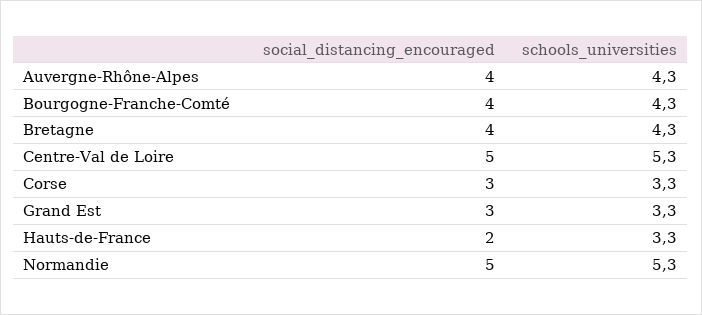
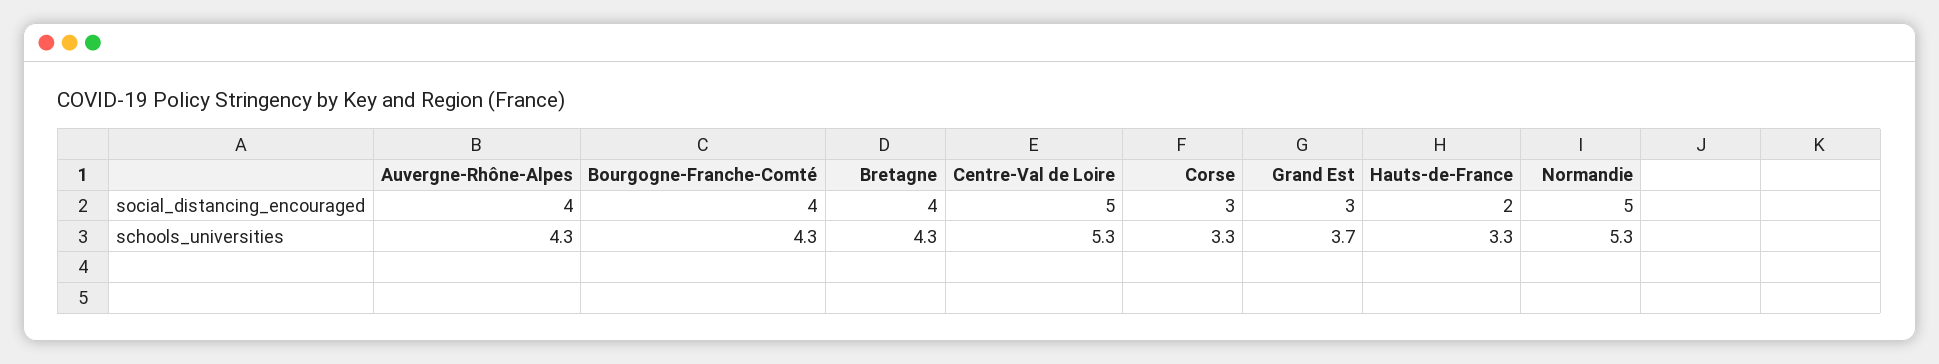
  {
    "social_distancing_encouraged": {
      "Auvergne-Rhône-Alpes": 4,
      "Bourgogne-Franche-Comté": 4,
      "Bretagne": 4,
      "Centre-Val de Loire": 5,
      "Corse": 3,
      "Grand Est": 3,
      "Hauts-de-France": 2,
      "Normandie": 5
    },
    "schools_universities": {
      "Auvergne-Rhône-Alpes": 4.3,
      "Bourgogne-Franche-Comté": 4.3,
      "Bretagne": 4.3,
      "Centre-Val de Loire": 5.3,
      "Corse": 3.3,
-     "Grand Est": 3.3,
+     "Grand Est": 3.7,
      "Hauts-de-France": 3.3,
      "Normandie": 5.3
    }
  }

